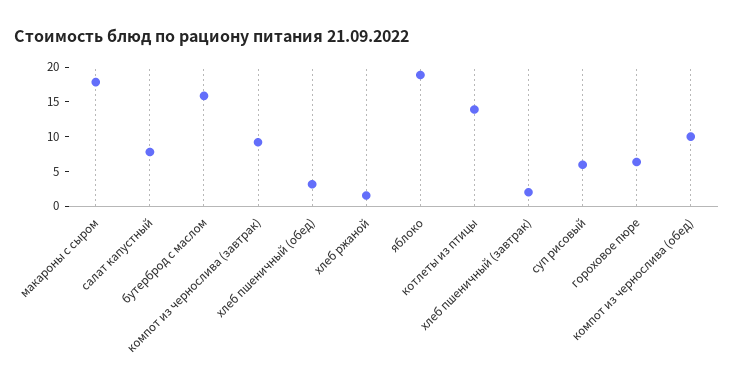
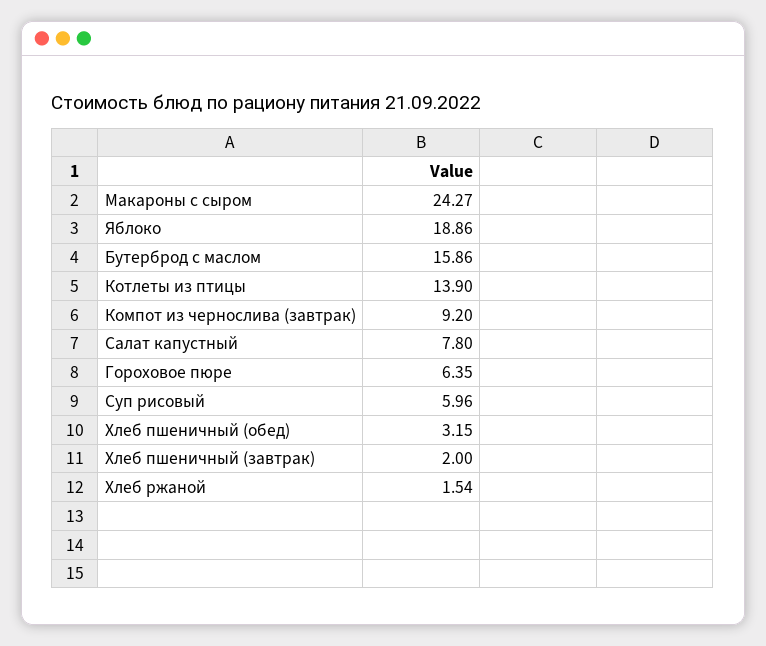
  {
-   "макароны с сыром": 17.5,
+   "макароны с сыром": 24.27,
    "салат капустный": 7.8,
    "бутерброд с маслом": 15.86,
    "компот из чернослива (завтрак)": 9.2,
    "хлеб пшеничный (обед)": 3.15,
    "хлеб ржаной": 1.54,
    "яблоко": 18.86,
    "котлеты из птицы": 13.9,
    "хлеб пшеничный (завтрак)": 2,
    "суп рисовый": 5.96,
-   "гороховое пюре": 6.35,
+   "гороховое пюре": 6.35
-   "компот из чернослива (обед)": 10
  }

